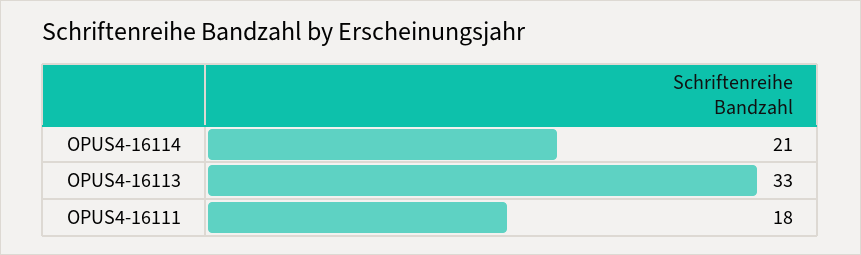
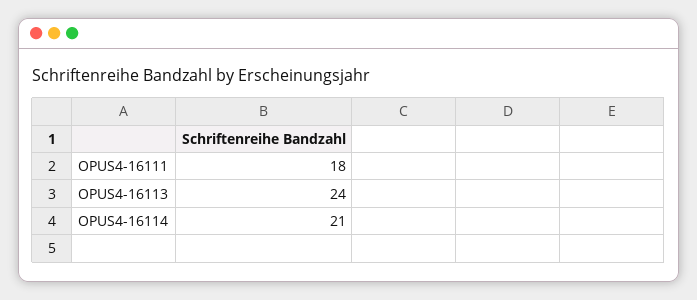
  {
    "OPUS4-16114": 21,
-   "OPUS4-16113": 33,
+   "OPUS4-16113": 24,
    "OPUS4-16111": 18
  }

